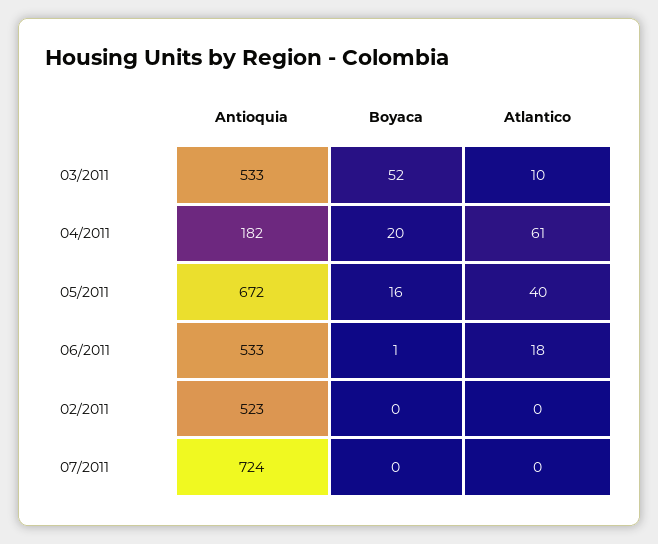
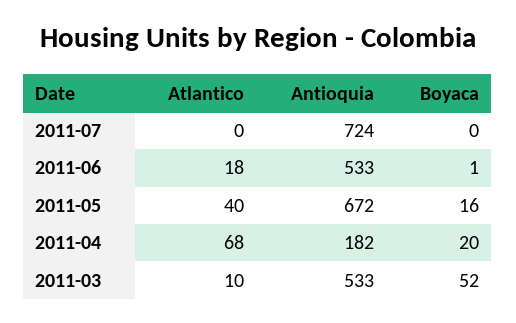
  {
    "Antioquia": {
      "03/2011": 533,
      "04/2011": 182,
      "05/2011": 672,
      "06/2011": 533,
-     "02/2011": 523,
      "07/2011": 724
    },
    "Boyaca": {
      "03/2011": 52,
      "04/2011": 20,
      "05/2011": 16,
      "06/2011": 1,
-     "02/2011": 0,
      "07/2011": 0
    },
    "Atlantico": {
      "03/2011": 10,
-     "04/2011": 61,
+     "04/2011": 68,
      "05/2011": 40,
      "06/2011": 18,
-     "02/2011": 0,
      "07/2011": 0
    }
  }

